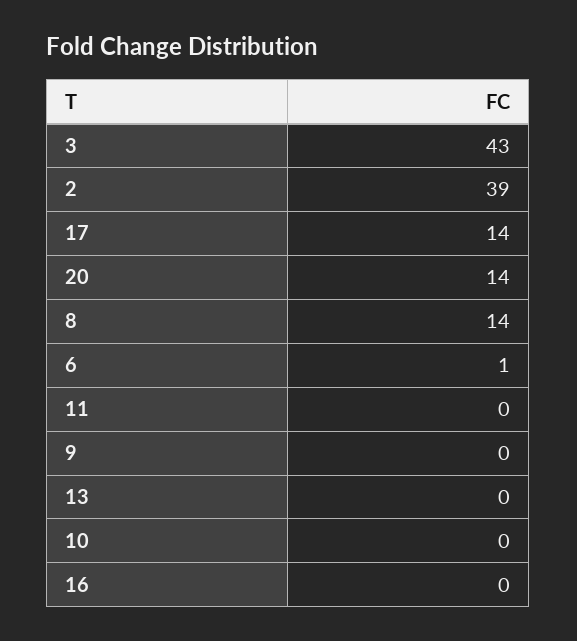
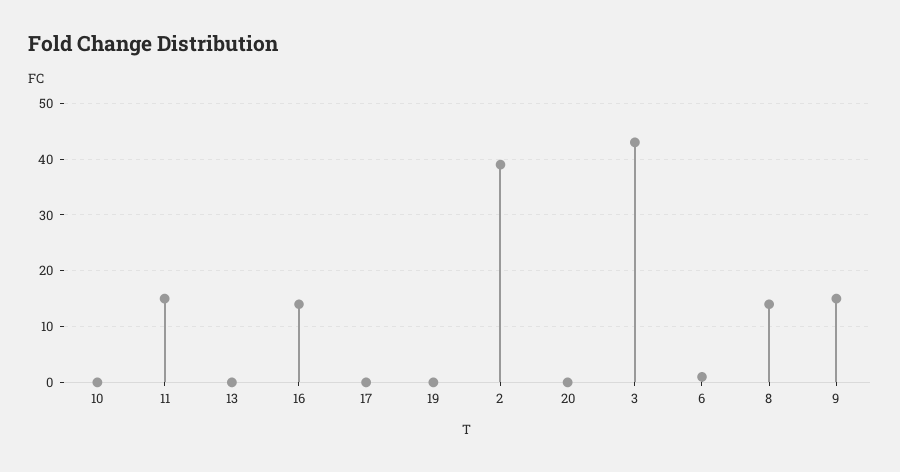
  {
    "3": 43,
    "2": 39,
-   "17": 14,
+   "17": 0,
-   "20": 14,
+   "20": 0,
    "8": 14,
    "6": 1,
-   "11": 0,
+   "11": 15,
-   "9": 0,
+   "9": 15,
    "13": 0,
    "10": 0,
-   "16": 0
+   "16": 15,
+   "19": 0
  }

